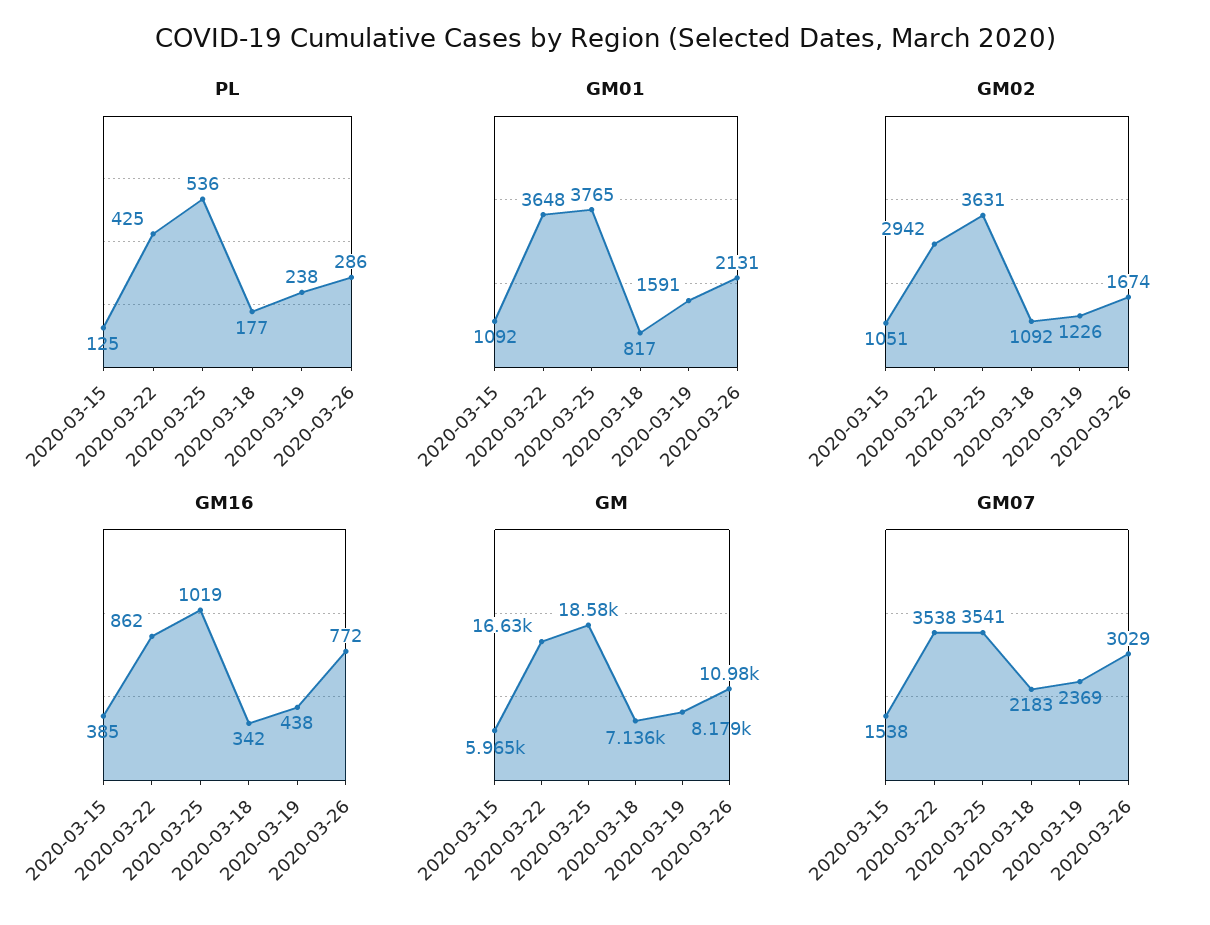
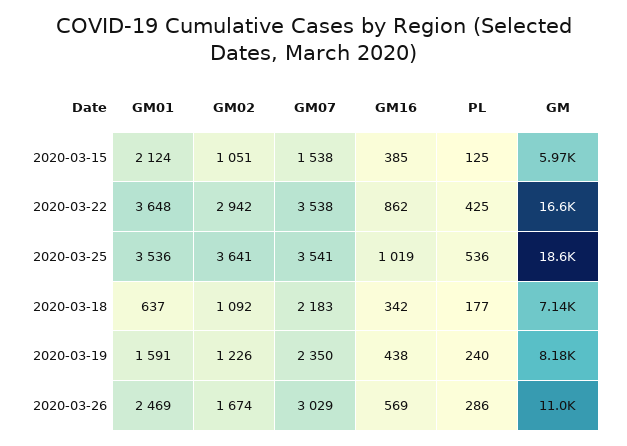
  {
    "PL": {
      "2020-03-15": 125,
      "2020-03-22": 425,
      "2020-03-25": 536,
      "2020-03-18": 177,
-     "2020-03-19": 238,
+     "2020-03-19": 240,
      "2020-03-26": 286
    },
    "GM01": {
-     "2020-03-15": 1092,
+     "2020-03-15": 2124,
      "2020-03-22": 3648,
-     "2020-03-25": 3765,
+     "2020-03-25": 3536,
-     "2020-03-18": 817,
+     "2020-03-18": 637,
      "2020-03-19": 1591,
-     "2020-03-26": 2131
+     "2020-03-26": 2469
    },
    "GM02": {
      "2020-03-15": 1051,
      "2020-03-22": 2942,
-     "2020-03-25": 3631,
+     "2020-03-25": 3641,
      "2020-03-18": 1092,
      "2020-03-19": 1226,
      "2020-03-26": 1674
    },
    "GM16": {
      "2020-03-15": 385,
      "2020-03-22": 862,
      "2020-03-25": 1019,
      "2020-03-18": 342,
      "2020-03-19": 438,
-     "2020-03-26": 772
+     "2020-03-26": 569
    },
    "GM": {
      "2020-03-15": 5965,
      "2020-03-22": 16630,
      "2020-03-25": 18580,
      "2020-03-18": 7136,
      "2020-03-19": 8179,
      "2020-03-26": 10980
    },
    "GM07": {
      "2020-03-15": 1538,
      "2020-03-22": 3538,
      "2020-03-25": 3541,
      "2020-03-18": 2183,
-     "2020-03-19": 2369,
+     "2020-03-19": 2350,
      "2020-03-26": 3029
    }
  }

